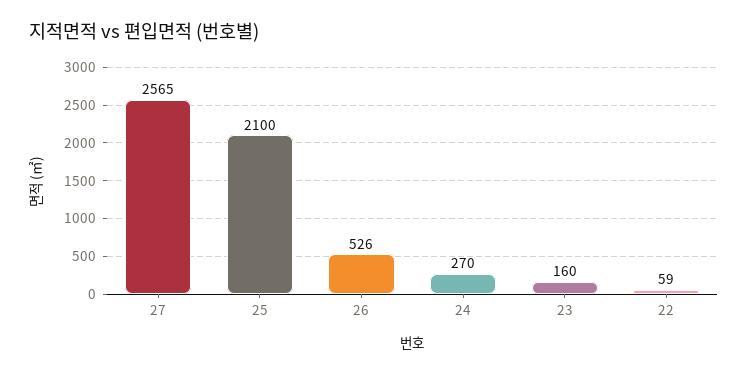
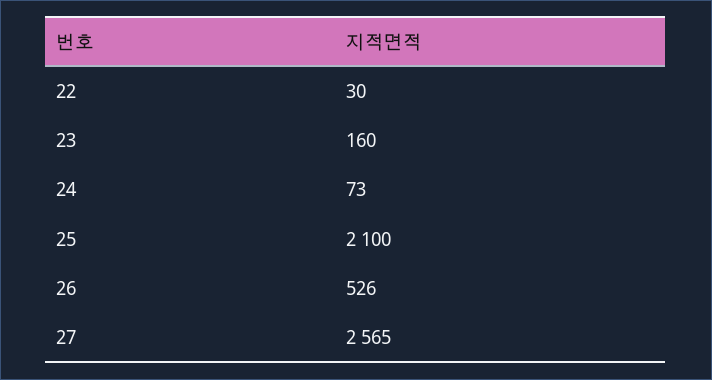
  {
    "27": 2565,
    "25": 2100,
    "26": 526,
-   "24": 270,
+   "24": 73,
    "23": 160,
-   "22": 59
+   "22": 30
  }

